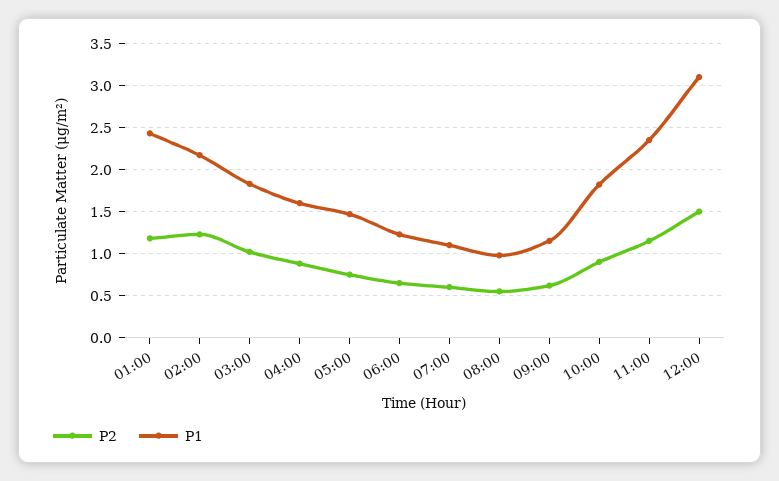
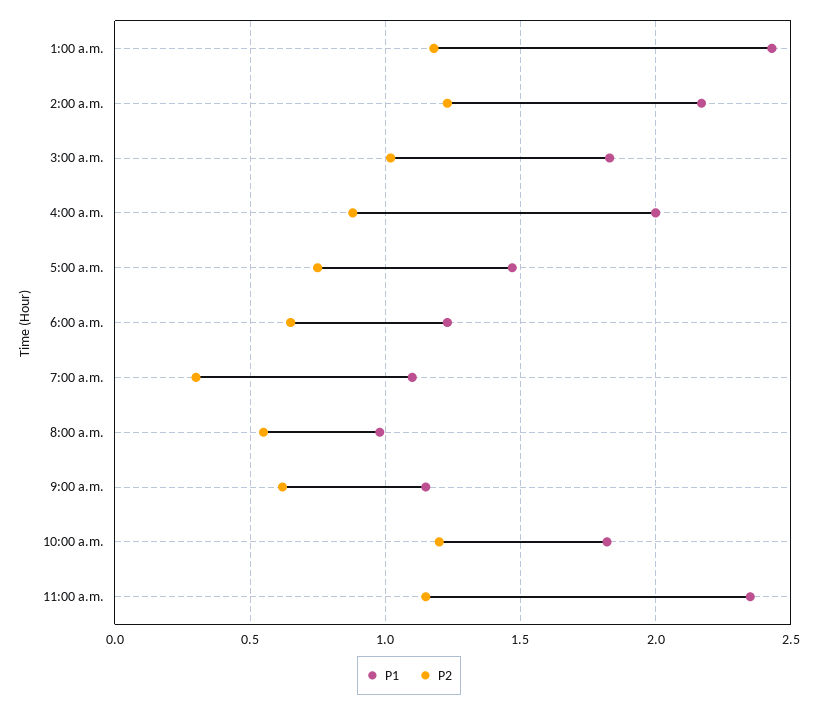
  {
    "P2": {
      "01:00": 1.2,
      "02:00": 1.25,
      "03:00": 1,
      "04:00": 0.9,
      "05:00": 0.75,
      "06:00": 0.65,
-     "07:00": 0.6,
+     "07:00": 0.3,
      "08:00": 0.55,
      "09:00": 0.6,
-     "10:00": 0.9,
+     "10:00": 1.2,
-     "11:00": 1.15,
+     "11:00": 1.15
-     "12:00": 1.5
    },
    "P1": {
      "01:00": 2.45,
      "02:00": 2.15,
      "03:00": 1.85,
-     "04:00": 1.6,
+     "04:00": 2,
      "05:00": 1.45,
      "06:00": 1.25,
      "07:00": 1.1,
      "08:00": 1,
      "09:00": 1.15,
      "10:00": 1.8,
-     "11:00": 2.35,
+     "11:00": 2.35
-     "12:00": 3.1
    }
  }

